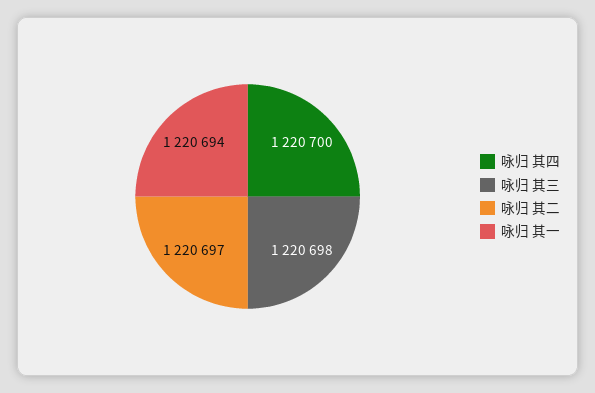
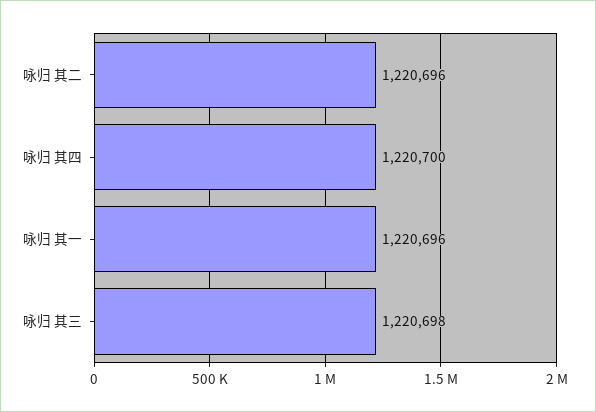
  {
    "咏归 其四": 1220700,
    "咏归 其三": 1220698,
-   "咏归 其二": 1220697,
+   "咏归 其二": 1220696,
-   "咏归 其一": 1220694
+   "咏归 其一": 1220696
  }

